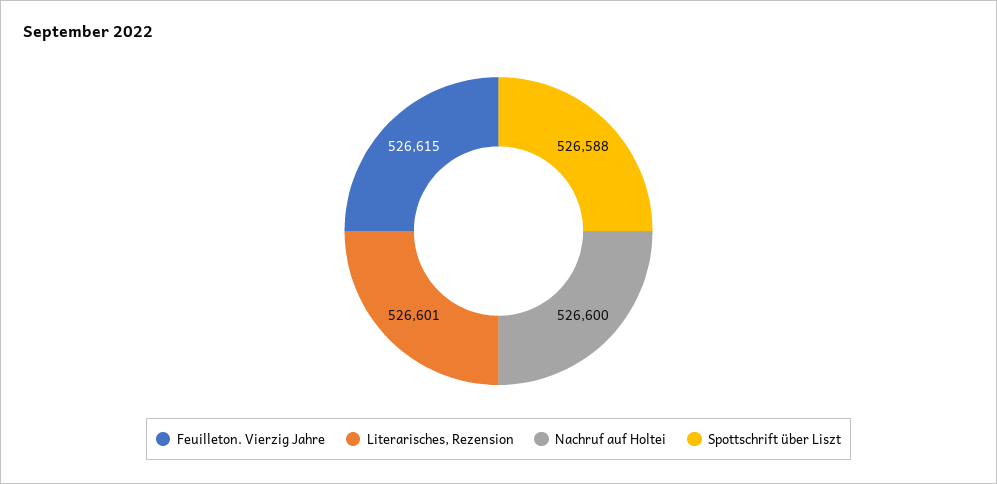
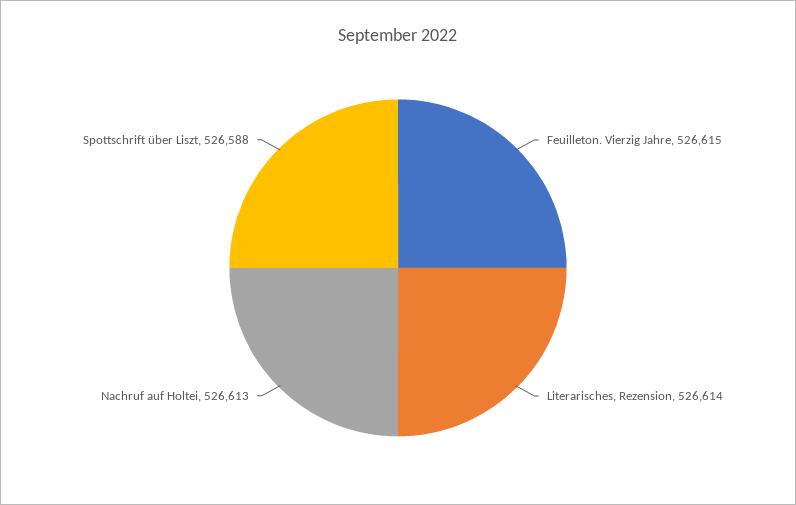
  {
    "Feuilleton. Vierzig Jahre": 526615,
-   "Literarisches, Rezension": 526601,
+   "Literarisches, Rezension": 526614,
-   "Nachruf auf Holtei": 526600,
+   "Nachruf auf Holtei": 526613,
    "Spottschrift über Liszt": 526588
  }

